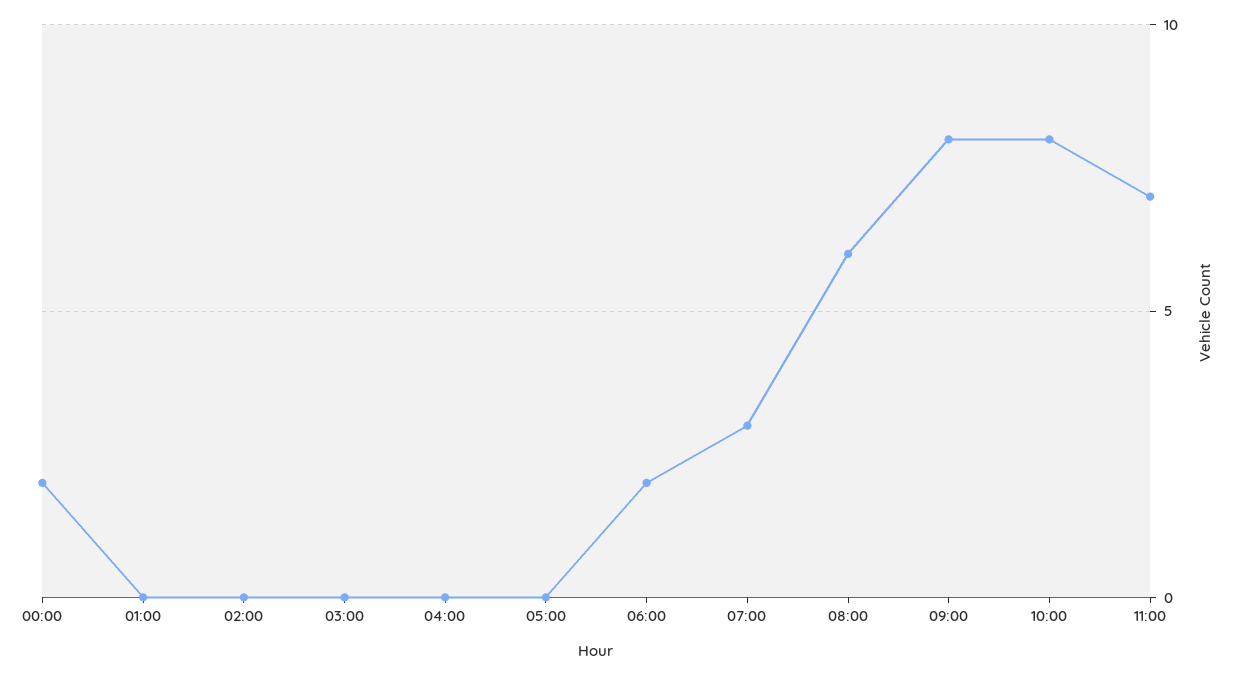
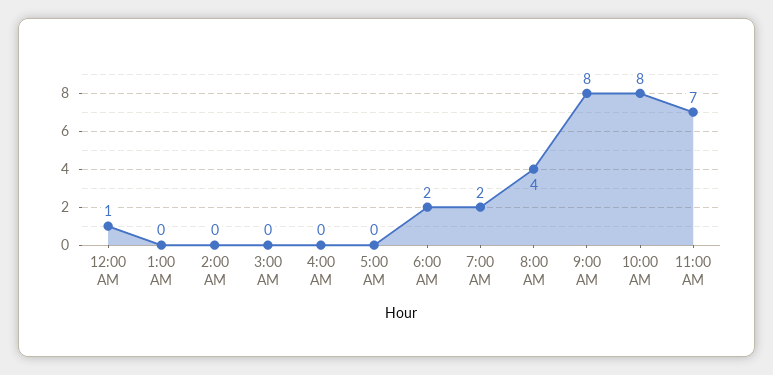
  {
-   "00:00": 2,
+   "00:00": 1,
    "01:00": 0,
    "02:00": 0,
    "03:00": 0,
    "04:00": 0,
    "05:00": 0,
    "06:00": 2,
-   "07:00": 3,
+   "07:00": 2,
-   "08:00": 6,
+   "08:00": 4,
    "09:00": 8,
    "10:00": 8,
    "11:00": 7
  }

